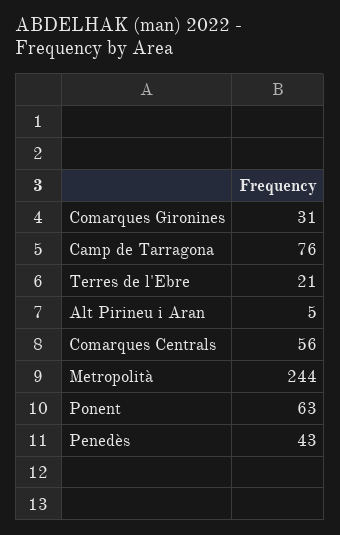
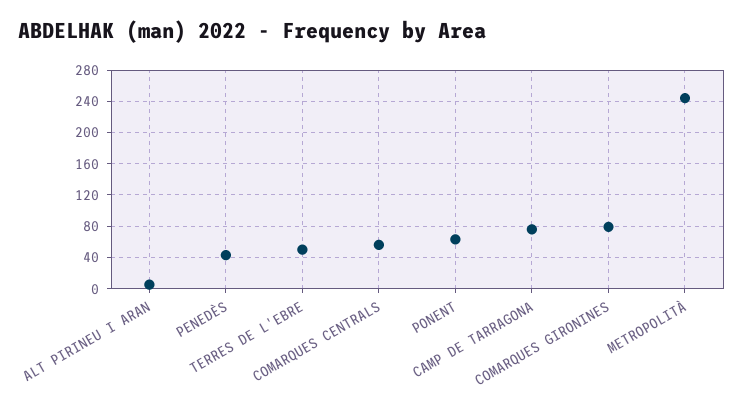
  {
-   "Comarques Gironines": 31,
+   "Comarques Gironines": 80,
    "Camp de Tarragona": 76,
-   "Terres de l'Ebre": 21,
+   "Terres de l'Ebre": 50,
    "Alt Pirineu i Aran": 5,
    "Comarques Centrals": 56,
    "Metropolità": 244,
    "Ponent": 63,
    "Penedès": 43
  }

